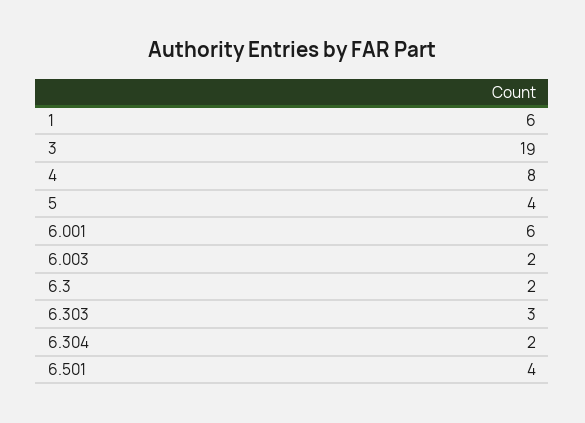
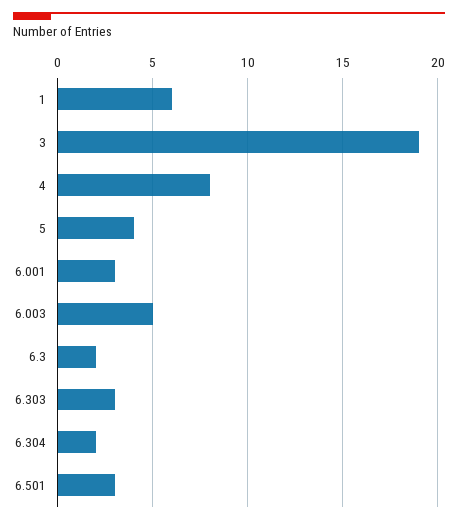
  {
    "1": 6,
    "3": 19,
    "4": 8,
    "5": 4,
-   "6.001": 6,
+   "6.001": 3,
-   "6.003": 2,
+   "6.003": 5,
    "6.3": 2,
    "6.303": 3,
    "6.304": 2,
-   "6.501": 4
+   "6.501": 3
  }

